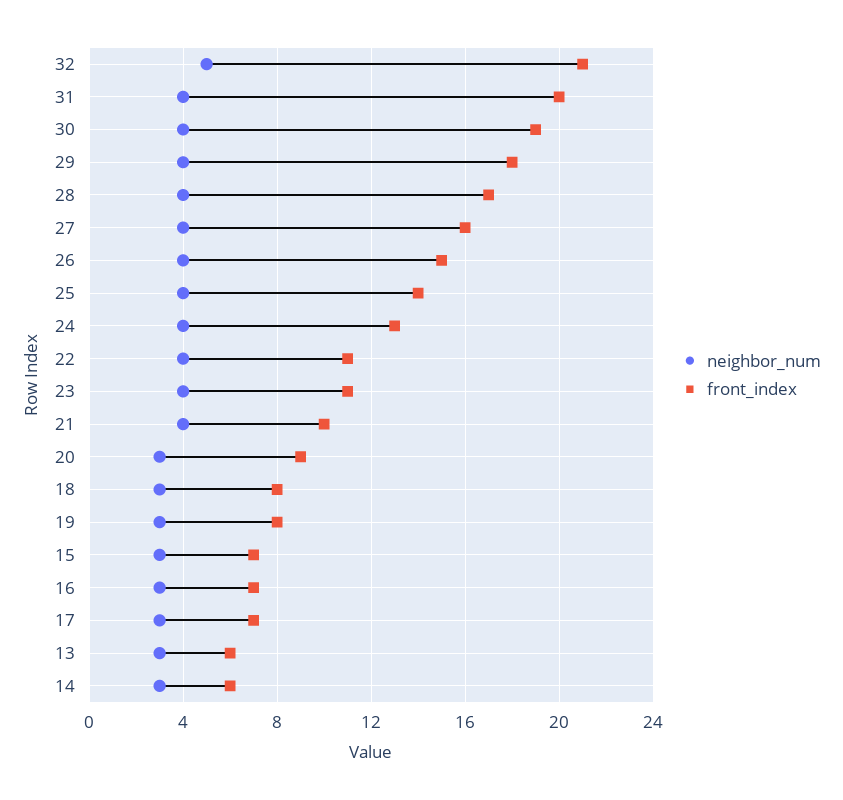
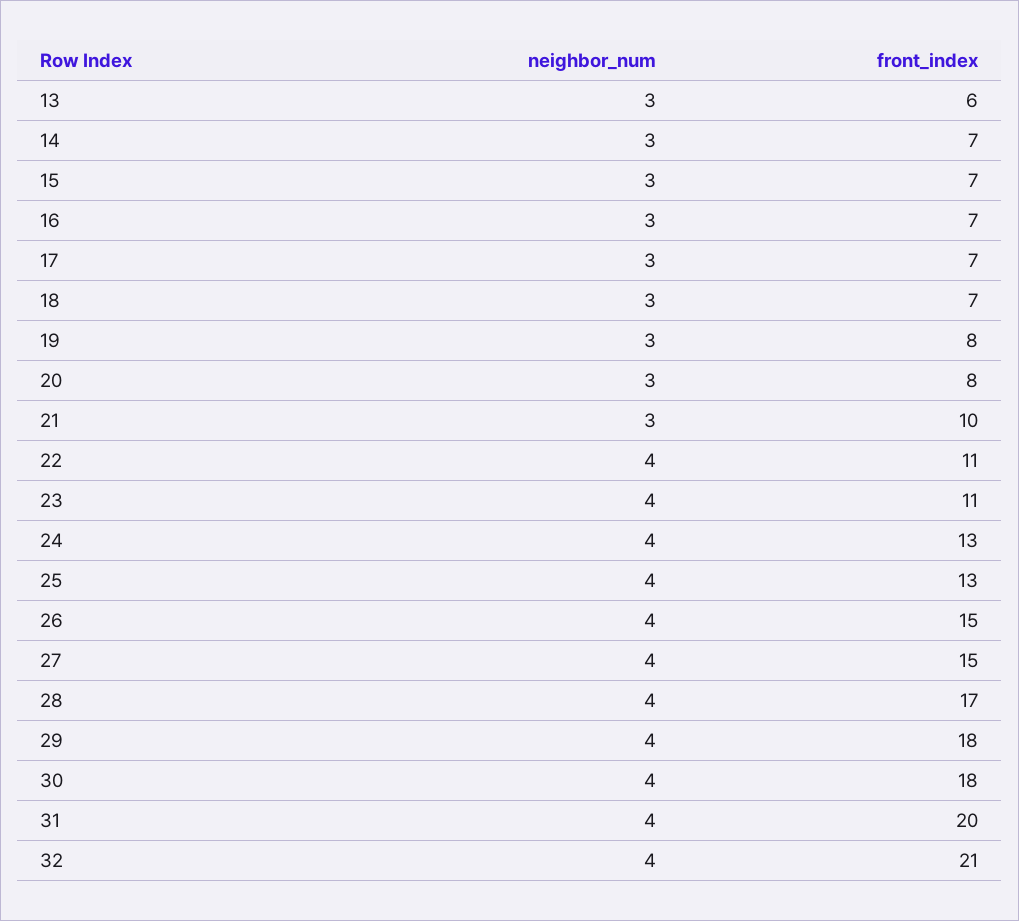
  {
    "neighbor_num": {
-     "32": 5,
+     "32": 4,
      "31": 4,
      "30": 4,
      "29": 4,
      "28": 4,
      "27": 4,
      "26": 4,
      "25": 4,
      "24": 4,
      "22": 4,
      "23": 4,
-     "21": 4,
+     "21": 3,
      "20": 3,
      "18": 3,
      "19": 3,
      "15": 3,
      "16": 3,
      "17": 3,
      "13": 3,
      "14": 3
    },
    "front_index": {
      "32": 21,
      "31": 20,
-     "30": 19,
+     "30": 18,
      "29": 18,
      "28": 17,
-     "27": 16,
+     "27": 15,
      "26": 15,
-     "25": 14,
+     "25": 13,
      "24": 13,
      "22": 11,
      "23": 11,
      "21": 10,
-     "20": 9,
+     "20": 8,
-     "18": 8,
+     "18": 7,
      "19": 8,
      "15": 7,
      "16": 7,
      "17": 7,
      "13": 6,
-     "14": 6
+     "14": 7
    }
  }

